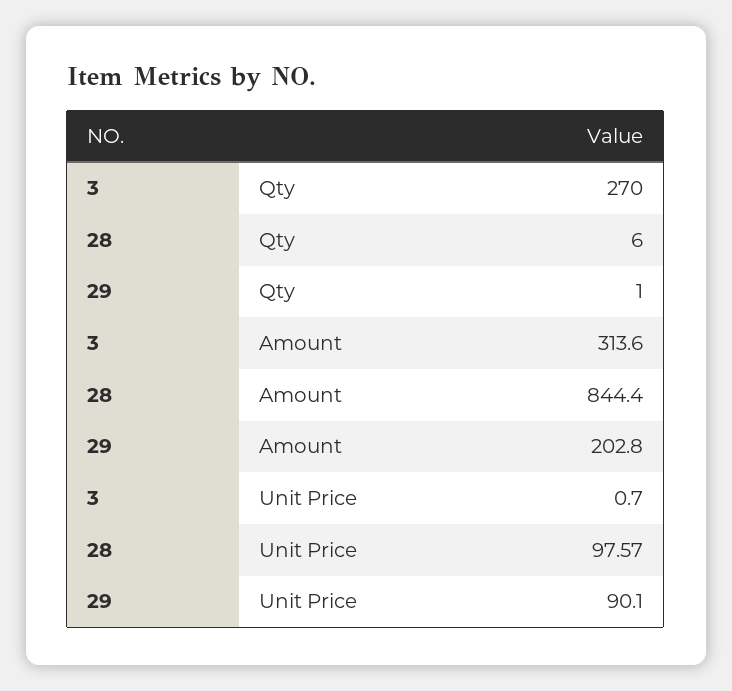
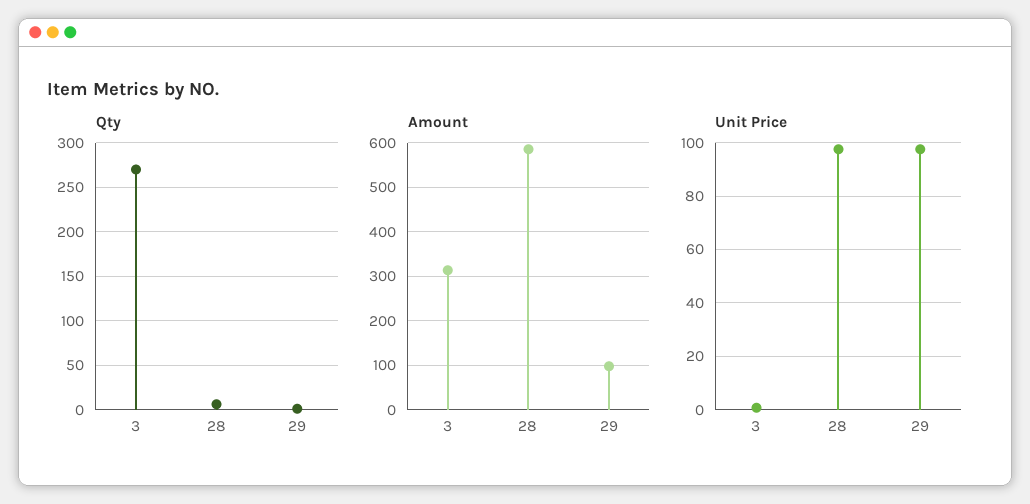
  {
    "Qty": {
      "3": 270,
      "28": 6,
      "29": 1
    },
    "Amount": {
      "3": 313.6,
-     "28": 844.4,
+     "28": 580,
-     "29": 202.8
+     "29": 100
    },
    "Unit Price": {
      "3": 0.7,
      "28": 97.57,
-     "29": 90.1
+     "29": 97.5
    }
  }

